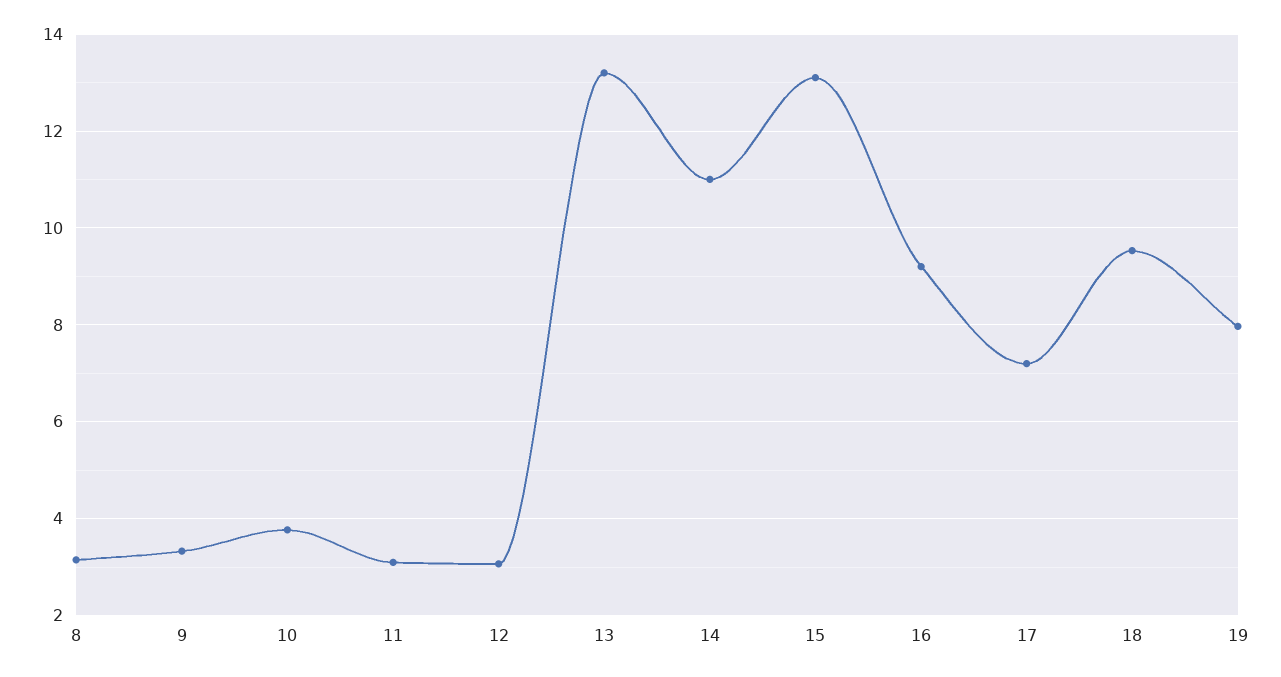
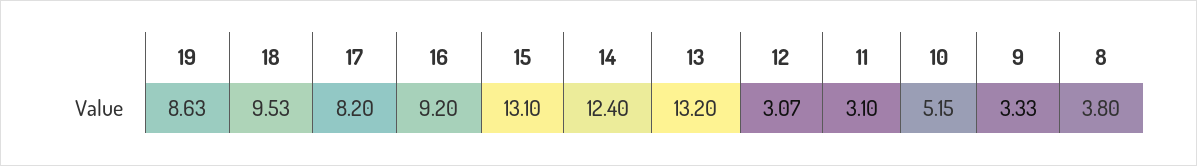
  {
-   "8": 3.2,
+   "8": 3.8,
    "9": 3.33,
-   "10": 3.8,
+   "10": 5.15,
    "11": 3.1,
    "12": 3.07,
    "13": 13.2,
-   "14": 11,
+   "14": 12.4,
    "15": 13.1,
    "16": 9.2,
-   "17": 7.2,
+   "17": 8.2,
    "18": 9.53,
-   "19": 8
+   "19": 8.63
  }

